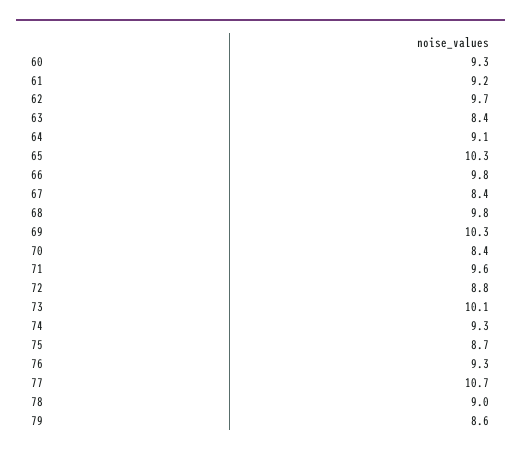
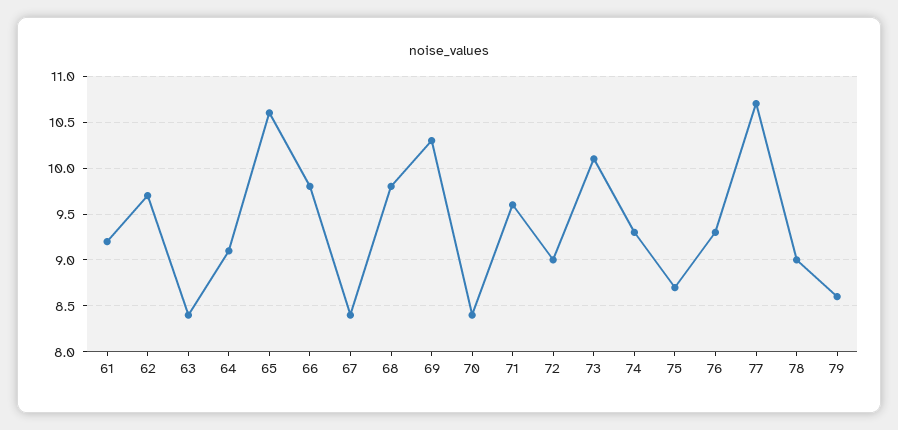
  {
-   "60": 9.3,
    "61": 9.2,
    "62": 9.7,
    "63": 8.4,
    "64": 9.1,
-   "65": 10.3,
+   "65": 10.6,
    "66": 9.8,
    "67": 8.4,
    "68": 9.8,
    "69": 10.3,
    "70": 8.4,
    "71": 9.6,
-   "72": 8.8,
+   "72": 9,
    "73": 10.1,
    "74": 9.3,
    "75": 8.7,
    "76": 9.3,
    "77": 10.7,
    "78": 9,
    "79": 8.6
  }

